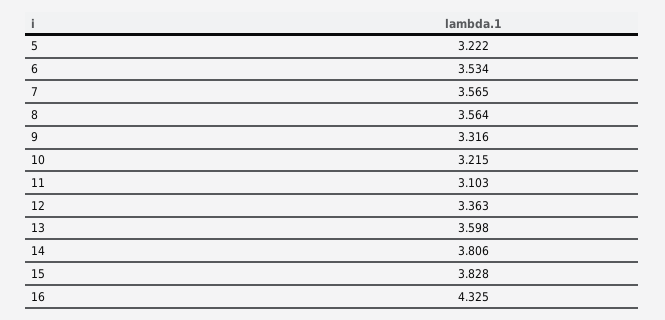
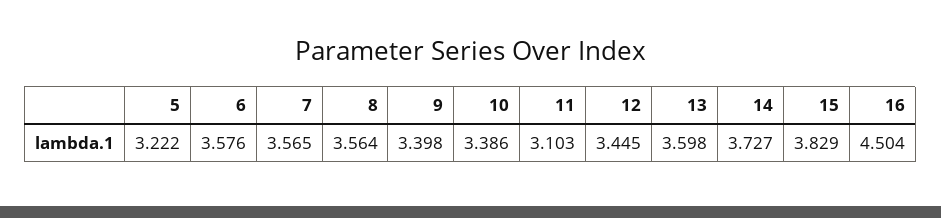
  {
    "5": 3.222,
-   "6": 3.534,
+   "6": 3.576,
    "7": 3.565,
    "8": 3.564,
-   "9": 3.316,
+   "9": 3.398,
-   "10": 3.215,
+   "10": 3.386,
    "11": 3.103,
-   "12": 3.363,
+   "12": 3.445,
    "13": 3.598,
-   "14": 3.806,
+   "14": 3.727,
-   "15": 3.828,
+   "15": 3.829,
-   "16": 4.325
+   "16": 4.504
  }

